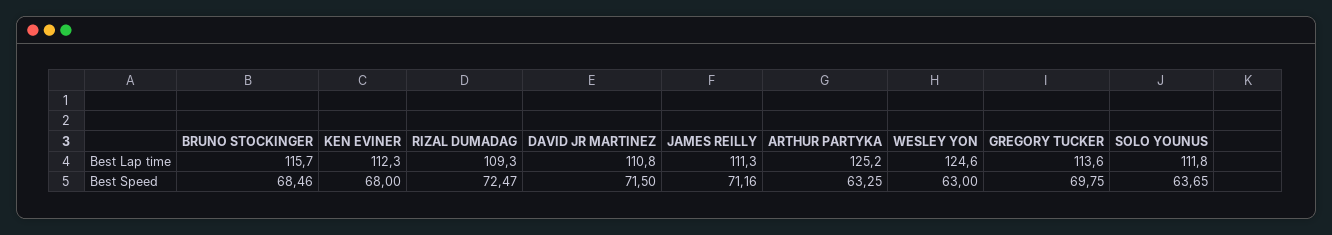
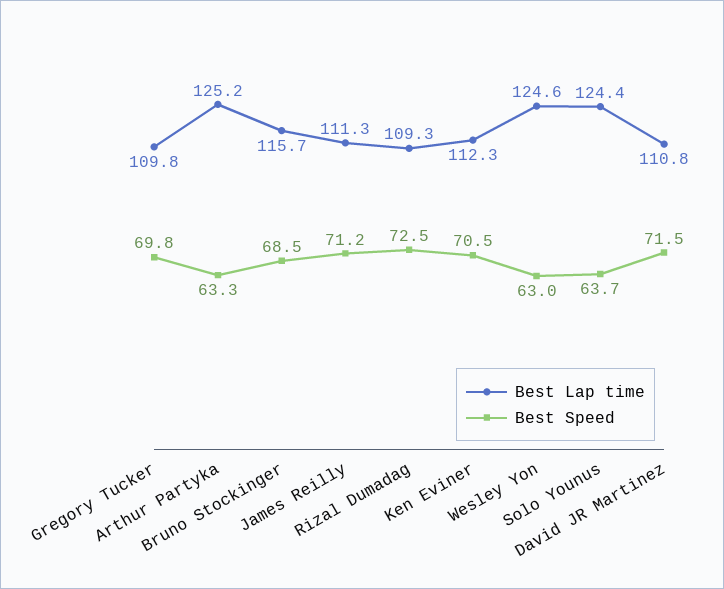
  {
    "Best Lap time": {
      "BRUNO STOCKINGER": 115.7,
      "KEN EVINER": 112.3,
      "RIZAL DUMADAG": 109.3,
      "DAVID JR MARTINEZ": 110.8,
      "JAMES REILLY": 111.3,
      "ARTHUR PARTYKA": 125.2,
      "WESLEY YON": 124.6,
-     "GREGORY TUCKER": 113.6,
+     "GREGORY TUCKER": 109.8,
-     "SOLO YOUNUS": 111.8
+     "SOLO YOUNUS": 124.4
    },
    "Best Speed": {
      "BRUNO STOCKINGER": 68.46,
-     "KEN EVINER": 68,
+     "KEN EVINER": 70.5,
      "RIZAL DUMADAG": 72.47,
      "DAVID JR MARTINEZ": 71.5,
      "JAMES REILLY": 71.16,
      "ARTHUR PARTYKA": 63.25,
      "WESLEY YON": 63,
      "GREGORY TUCKER": 69.75,
      "SOLO YOUNUS": 63.65
    }
  }

